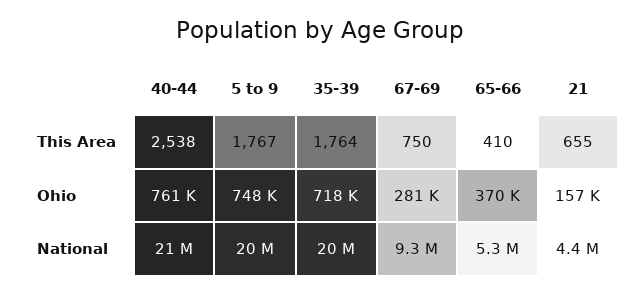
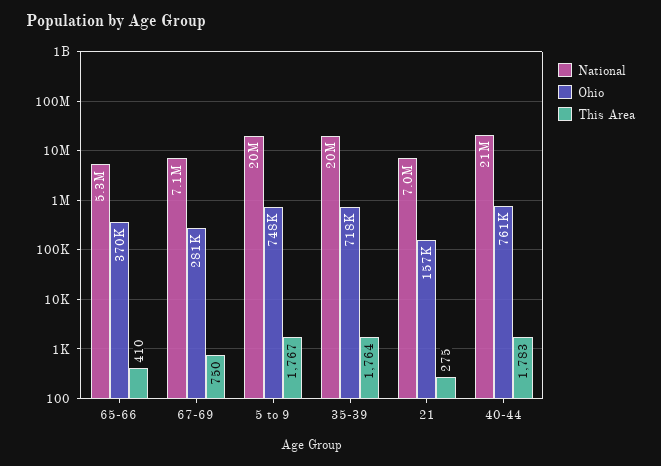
  {
    "This Area": {
-     "40-44": 2538,
+     "40-44": 1783,
      "5 to 9": 1767,
      "35-39": 1764,
      "67-69": 750,
      "65-66": 410,
-     "21": 655
+     "21": 275
    },
    "Ohio": {
      "40-44": 761000,
      "5 to 9": 748000,
      "35-39": 718000,
      "67-69": 281000,
      "65-66": 370000,
      "21": 157000
    },
    "National": {
      "40-44": 21000000,
      "5 to 9": 20000000,
      "35-39": 20000000,
-     "67-69": 9300000,
+     "67-69": 7100000,
      "65-66": 5300000,
-     "21": 4400000
+     "21": 7000000
    }
  }

